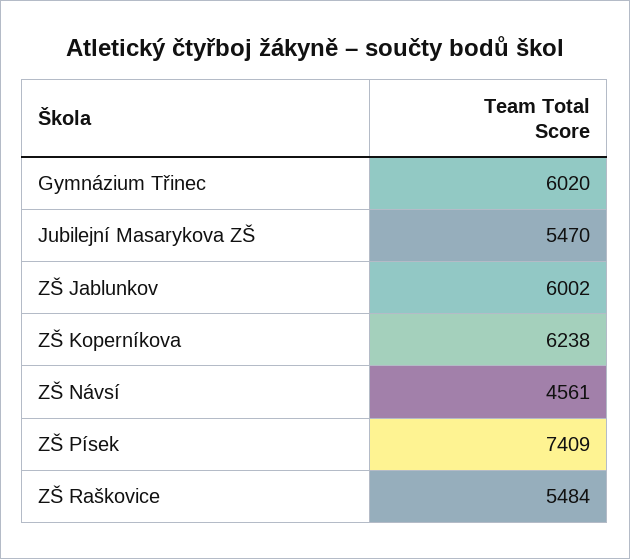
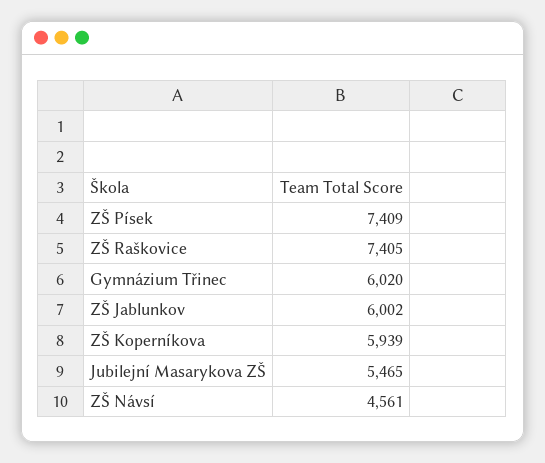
  {
    "Gymnázium Třinec": 6020,
-   "Jubilejní Masarykova ZŠ": 5470,
+   "Jubilejní Masarykova ZŠ": 5465,
    "ZŠ Jablunkov": 6002,
-   "ZŠ Koperníkova": 6238,
+   "ZŠ Koperníkova": 5939,
    "ZŠ Návsí": 4561,
    "ZŠ Písek": 7409,
-   "ZŠ Raškovice": 5484
+   "ZŠ Raškovice": 7405
  }

